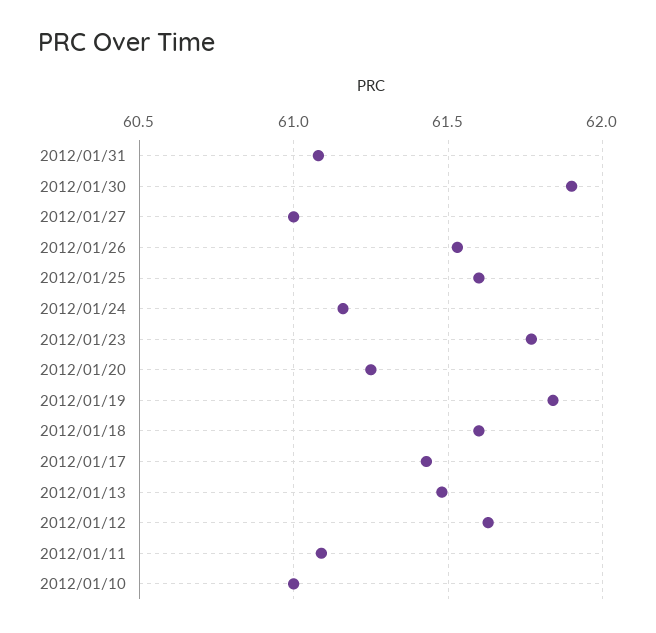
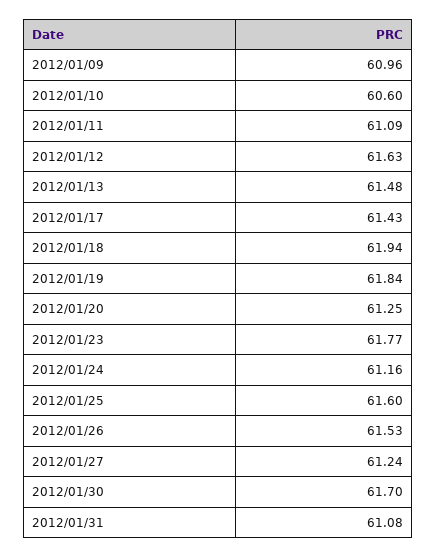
  {
    "2012/01/31": 61.08,
-   "2012/01/30": 61.9,
+   "2012/01/30": 61.7,
-   "2012/01/27": 61,
+   "2012/01/27": 61.24,
    "2012/01/26": 61.53,
    "2012/01/25": 61.6,
    "2012/01/24": 61.16,
    "2012/01/23": 61.77,
    "2012/01/20": 61.25,
    "2012/01/19": 61.84,
-   "2012/01/18": 61.6,
+   "2012/01/18": 61.94,
    "2012/01/17": 61.43,
    "2012/01/13": 61.48,
    "2012/01/12": 61.63,
    "2012/01/11": 61.09,
-   "2012/01/10": 61
+   "2012/01/10": 60.6,
+   "2012/01/09": 60.96
  }

